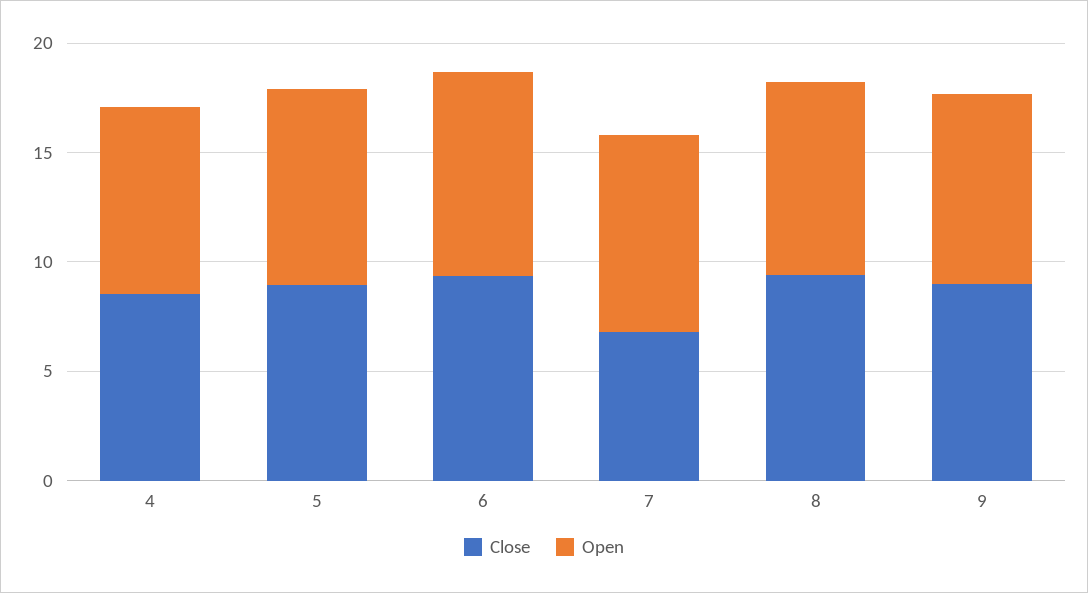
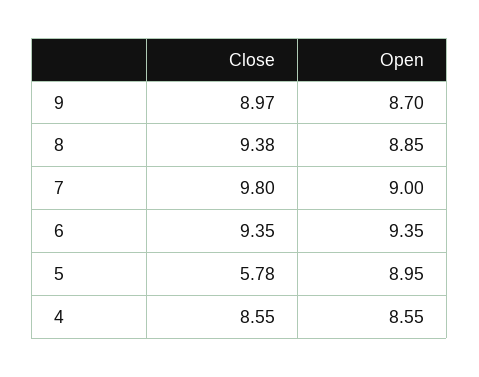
  {
    "Close": {
      "4": 8.55,
-     "5": 9,
+     "5": 5.78,
      "6": 9.35,
-     "7": 7,
+     "7": 9.8,
      "8": 9.38,
      "9": 8.97
    },
    "Open": {
      "4": 8.55,
      "5": 8.95,
      "6": 9.35,
      "7": 9,
      "8": 8.85,
      "9": 8.7
    }
  }

